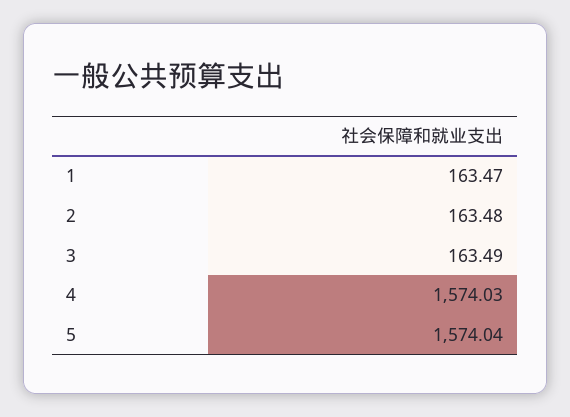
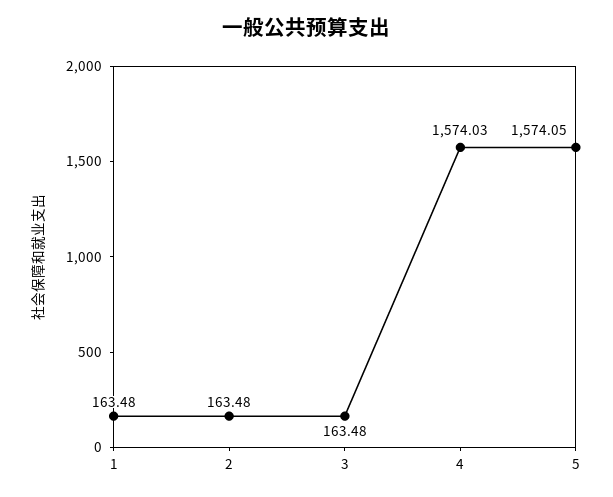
  {
-   "1": 163.47,
+   "1": 163.48,
    "2": 163.48,
-   "3": 163.49,
+   "3": 163.48,
    "4": 1574.03,
-   "5": 1574.04
+   "5": 1574.05
  }

